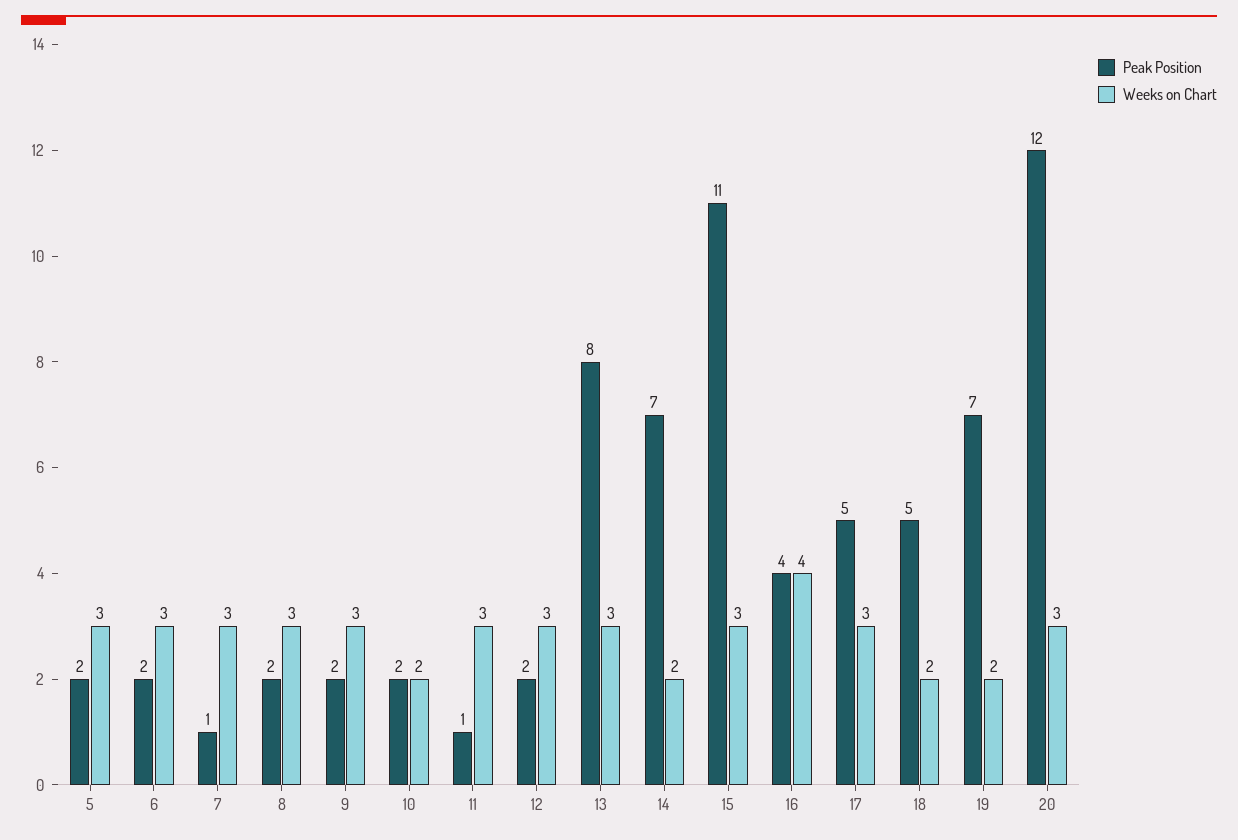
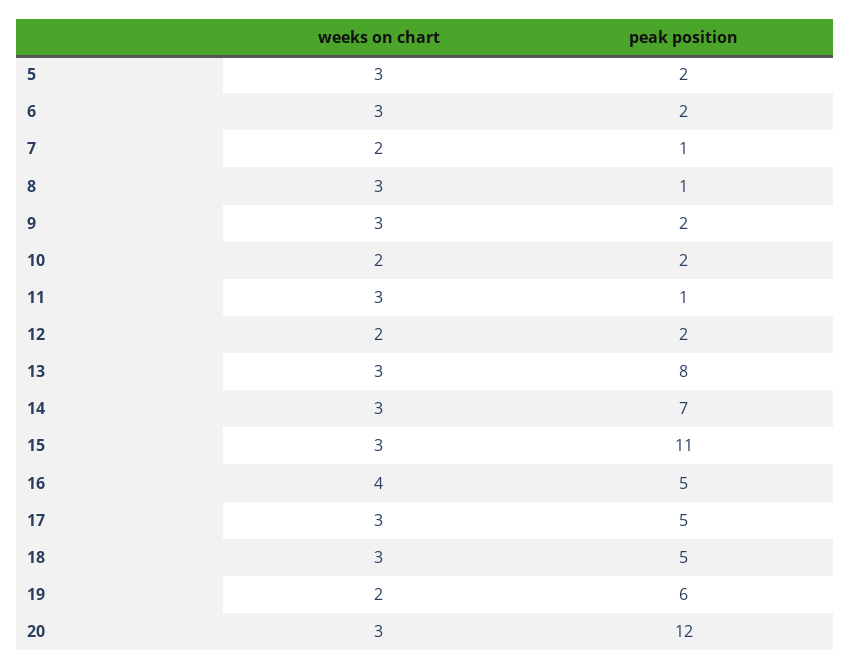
  {
    "Peak Position": {
      "5": 2,
      "6": 2,
      "7": 1,
-     "8": 2,
+     "8": 1,
      "9": 2,
      "10": 2,
      "11": 1,
      "12": 2,
      "13": 8,
      "14": 7,
      "15": 11,
-     "16": 4,
+     "16": 5,
      "17": 5,
      "18": 5,
-     "19": 7,
+     "19": 6,
      "20": 12
    },
    "Weeks on Chart": {
      "5": 3,
      "6": 3,
-     "7": 3,
+     "7": 2,
      "8": 3,
      "9": 3,
      "10": 2,
      "11": 3,
-     "12": 3,
+     "12": 2,
      "13": 3,
-     "14": 2,
+     "14": 3,
      "15": 3,
      "16": 4,
      "17": 3,
-     "18": 2,
+     "18": 3,
      "19": 2,
      "20": 3
    }
  }

